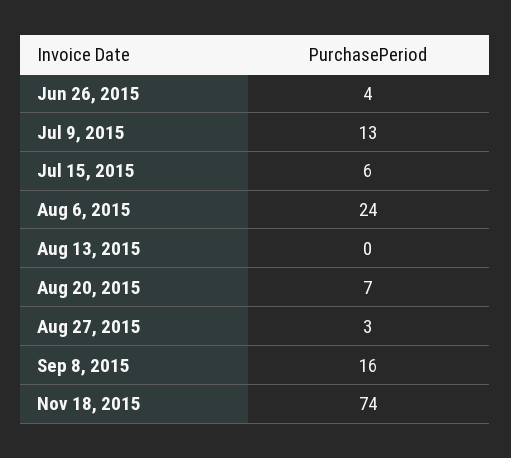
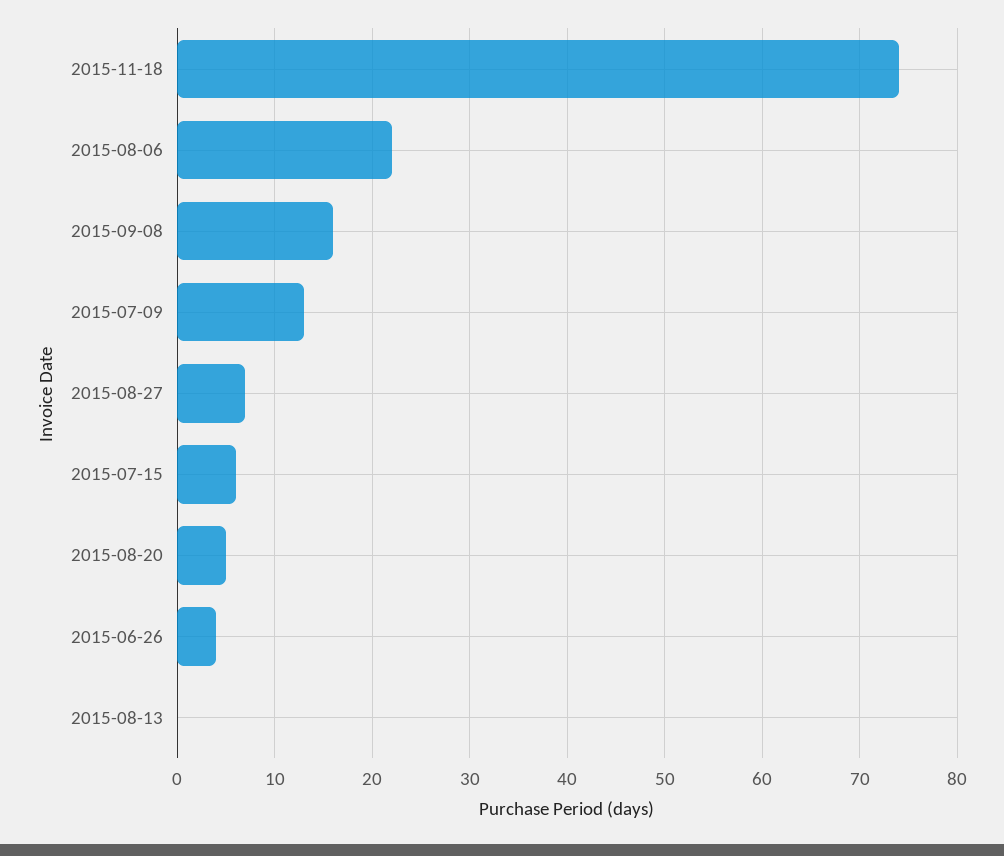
  {
    "Jun 26, 2015": 4,
    "Jul 9, 2015": 13,
    "Jul 15, 2015": 6,
-   "Aug 6, 2015": 24,
+   "Aug 6, 2015": 22,
    "Aug 13, 2015": 0,
-   "Aug 20, 2015": 7,
+   "Aug 20, 2015": 5,
-   "Aug 27, 2015": 3,
+   "Aug 27, 2015": 7,
    "Sep 8, 2015": 16,
    "Nov 18, 2015": 74
  }

